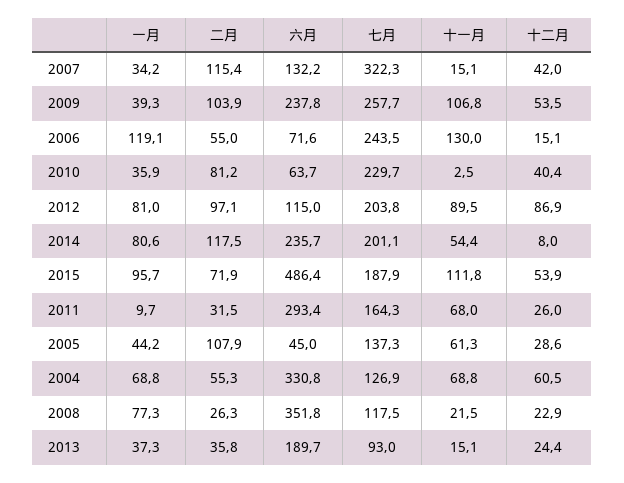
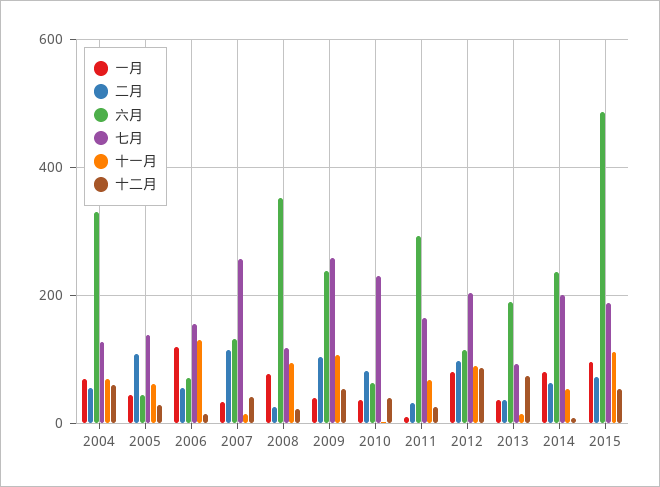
  {
    "一月": {
      "2007": 34.2,
      "2009": 39.3,
      "2006": 119.1,
      "2010": 35.9,
      "2012": 81,
      "2014": 80.6,
      "2015": 95.7,
      "2011": 9.7,
      "2005": 44.2,
      "2004": 68.8,
      "2008": 77.3,
      "2013": 37.3
    },
    "二月": {
      "2007": 115.4,
      "2009": 103.9,
      "2006": 55,
      "2010": 81.2,
      "2012": 97.1,
-     "2014": 117.5,
+     "2014": 60,
      "2015": 71.9,
      "2011": 31.5,
      "2005": 107.9,
      "2004": 55.3,
      "2008": 26.3,
      "2013": 35.8
    },
    "六月": {
      "2007": 132.2,
      "2009": 237.8,
      "2006": 71.6,
      "2010": 63.7,
      "2012": 115,
      "2014": 235.7,
      "2015": 486.4,
      "2011": 293.4,
      "2005": 45,
      "2004": 330.8,
      "2008": 351.8,
      "2013": 189.7
    },
    "七月": {
-     "2007": 322.3,
+     "2007": 260,
      "2009": 257.7,
-     "2006": 243.5,
+     "2006": 160,
      "2010": 229.7,
      "2012": 203.8,
      "2014": 201.1,
      "2015": 187.9,
      "2011": 164.3,
      "2005": 137.3,
      "2004": 126.9,
      "2008": 117.5,
      "2013": 93
    },
    "十一月": {
      "2007": 15.1,
      "2009": 106.8,
      "2006": 130,
      "2010": 2.5,
      "2012": 89.5,
      "2014": 54.4,
      "2015": 111.8,
      "2011": 68,
      "2005": 61.3,
      "2004": 68.8,
-     "2008": 21.5,
+     "2008": 100,
      "2013": 15.1
    },
    "十二月": {
      "2007": 42,
      "2009": 53.5,
      "2006": 15.1,
      "2010": 40.4,
      "2012": 86.9,
      "2014": 8,
      "2015": 53.9,
      "2011": 26,
      "2005": 28.6,
      "2004": 60.5,
      "2008": 22.9,
-     "2013": 24.4
+     "2013": 80
    }
  }

